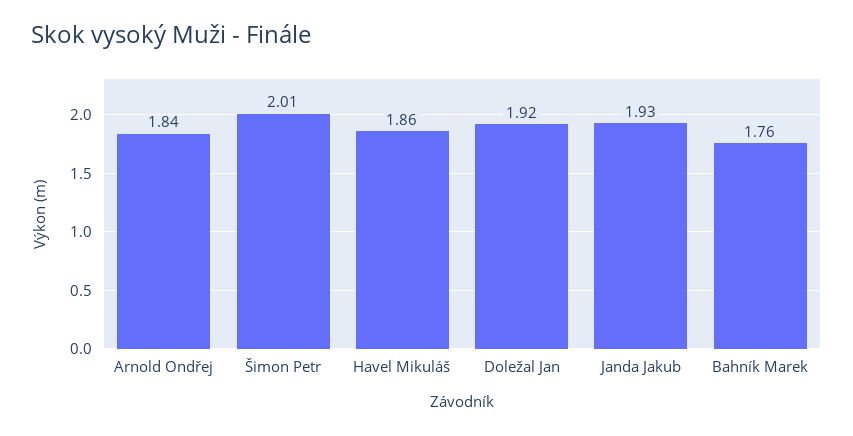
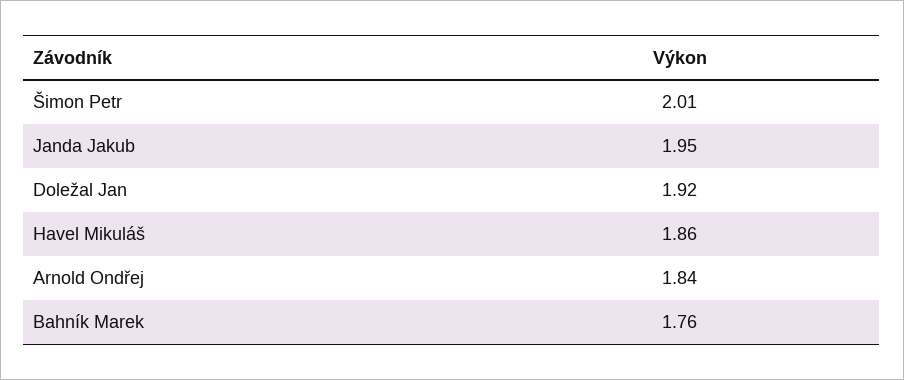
  {
    "Arnold Ondřej": 1.84,
    "Šimon Petr": 2.01,
    "Havel Mikuláš": 1.86,
    "Doležal Jan": 1.92,
-   "Janda Jakub": 1.93,
+   "Janda Jakub": 1.95,
    "Bahník Marek": 1.76
  }

